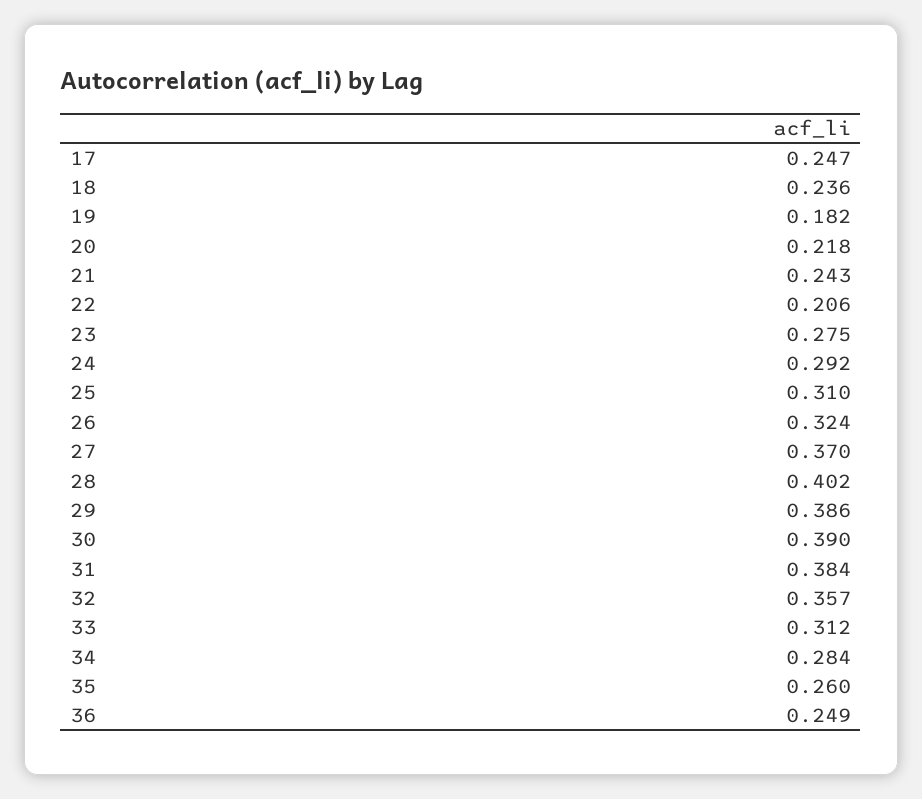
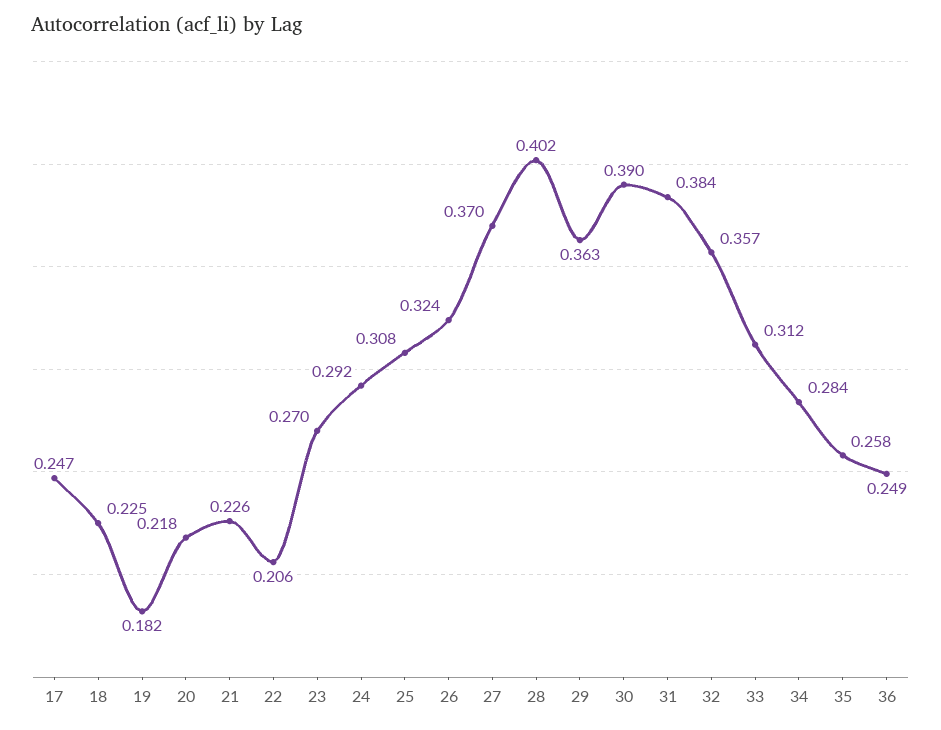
  {
    "17": 0.247,
-   "18": 0.236,
+   "18": 0.225,
    "19": 0.182,
    "20": 0.218,
-   "21": 0.243,
+   "21": 0.226,
    "22": 0.206,
-   "23": 0.275,
+   "23": 0.27,
    "24": 0.292,
-   "25": 0.31,
+   "25": 0.308,
    "26": 0.324,
    "27": 0.37,
    "28": 0.402,
-   "29": 0.386,
+   "29": 0.363,
    "30": 0.39,
    "31": 0.384,
    "32": 0.357,
    "33": 0.312,
    "34": 0.284,
-   "35": 0.26,
+   "35": 0.258,
    "36": 0.249
  }

